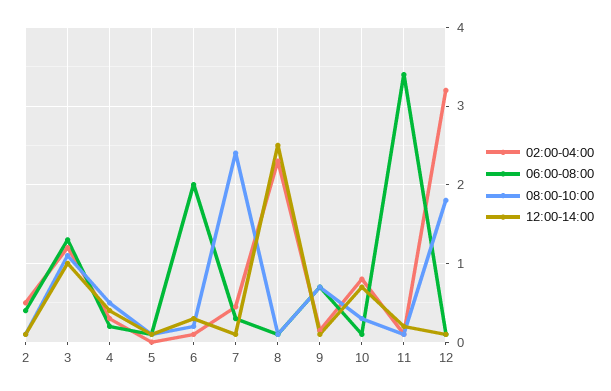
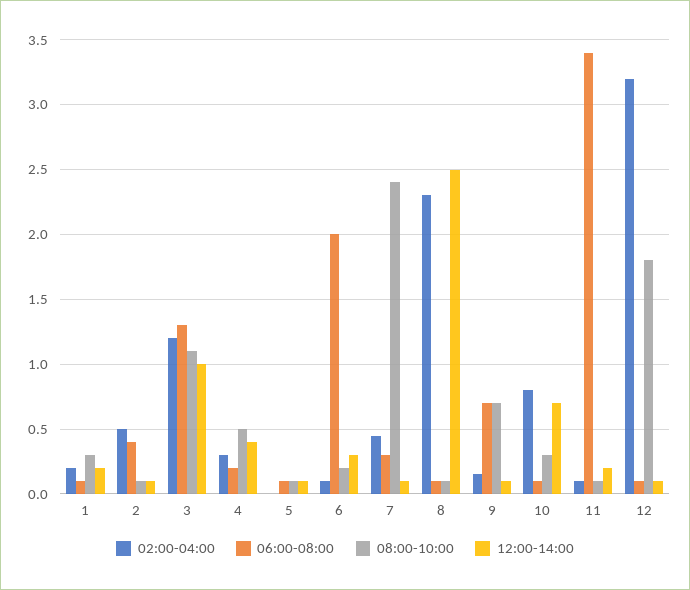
  {
    "02:00-04:00": {
      "2": 0.5,
      "3": 1.2,
      "4": 0.3,
      "5": 0,
      "6": 0.1,
      "7": 0.45,
      "8": 2.3,
      "9": 0.15,
      "10": 0.8,
      "11": 0.1,
-     "12": 3.2
+     "12": 3.2,
+     "1": 0.2
    },
    "06:00-08:00": {
      "2": 0.4,
      "3": 1.3,
      "4": 0.2,
      "5": 0.1,
      "6": 2,
      "7": 0.3,
      "8": 0.1,
      "9": 0.7,
      "10": 0.1,
      "11": 3.4,
-     "12": 0.1
+     "12": 0.1,
+     "1": 0.1
    },
    "08:00-10:00": {
      "2": 0.1,
      "3": 1.1,
      "4": 0.5,
      "5": 0.1,
      "6": 0.2,
      "7": 2.4,
      "8": 0.1,
      "9": 0.7,
      "10": 0.3,
      "11": 0.1,
-     "12": 1.8
+     "12": 1.8,
+     "1": 0.3
    },
    "12:00-14:00": {
      "2": 0.1,
      "3": 1,
      "4": 0.4,
      "5": 0.1,
      "6": 0.3,
      "7": 0.1,
      "8": 2.5,
      "9": 0.1,
      "10": 0.7,
      "11": 0.2,
-     "12": 0.1
+     "12": 0.1,
+     "1": 0.2
    }
  }

